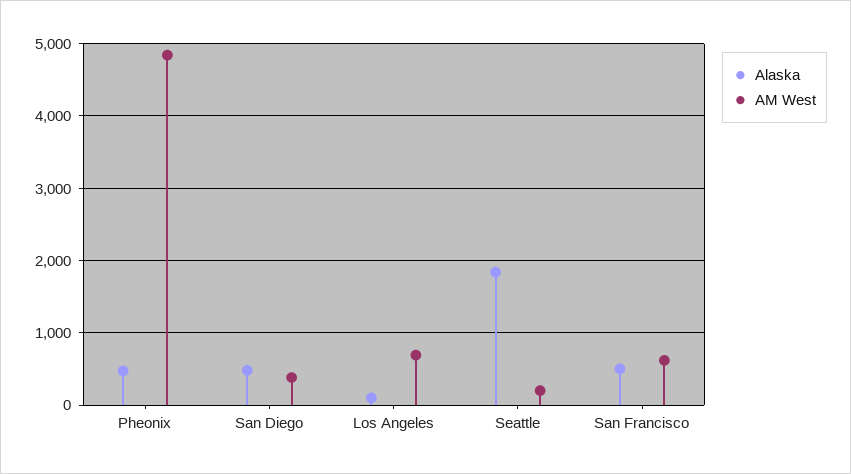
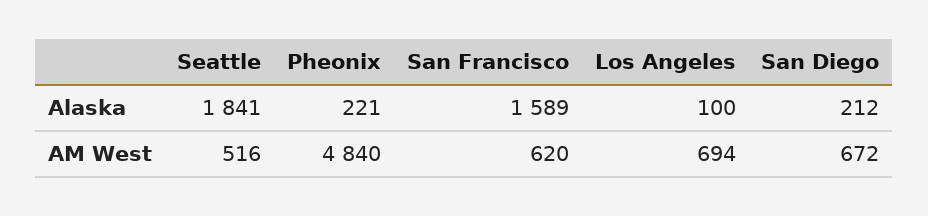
  {
    "Alaska": {
-     "Pheonix": 500,
+     "Pheonix": 221,
-     "San Diego": 500,
+     "San Diego": 212,
      "Los Angeles": 100,
      "Seattle": 1841,
-     "San Francisco": 500
+     "San Francisco": 1589
    },
    "AM West": {
      "Pheonix": 4840,
-     "San Diego": 400,
+     "San Diego": 672,
      "Los Angeles": 694,
-     "Seattle": 200,
+     "Seattle": 516,
      "San Francisco": 620
    }
  }

